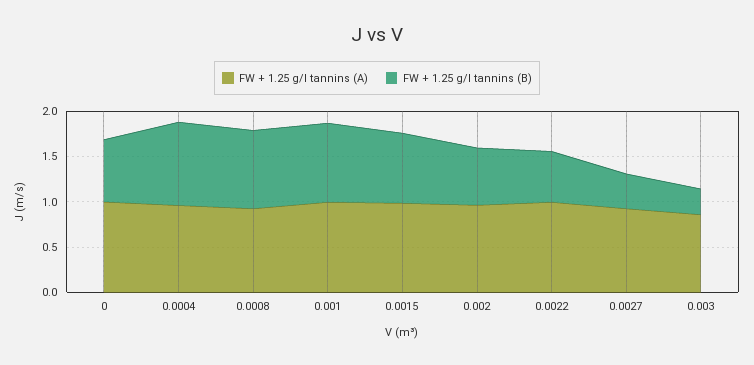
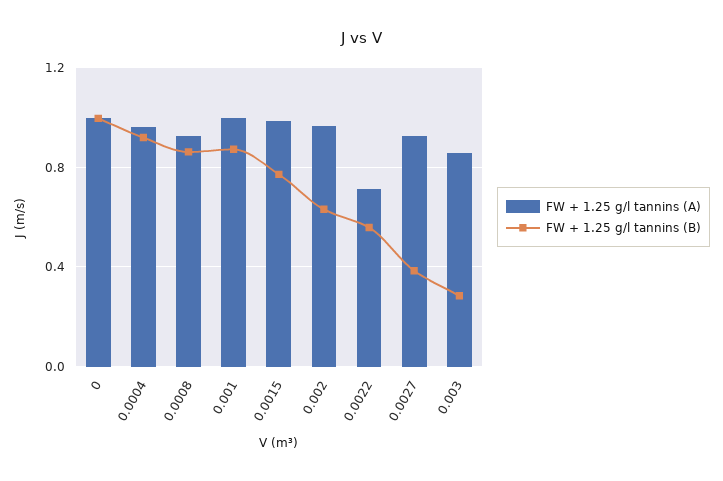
  {
    "FW + 1.25 g/l tannins (A)": {
      "0": 1,
      "0.0004": 0.95,
      "0.0008": 0.95,
      "0.001": 1,
      "0.0015": 1,
      "0.002": 0.95,
-     "0.0022": 1,
+     "0.0022": 0.7,
      "0.0027": 0.9,
      "0.003": 0.85
    },
    "FW + 1.25 g/l tannins (B)": {
-     "0": 0.7,
+     "0": 1,
      "0.0004": 0.9,
      "0.0008": 0.85,
      "0.001": 0.85,
      "0.0015": 0.75,
      "0.002": 0.65,
      "0.0022": 0.55,
      "0.0027": 0.4,
      "0.003": 0.3
    }
  }

